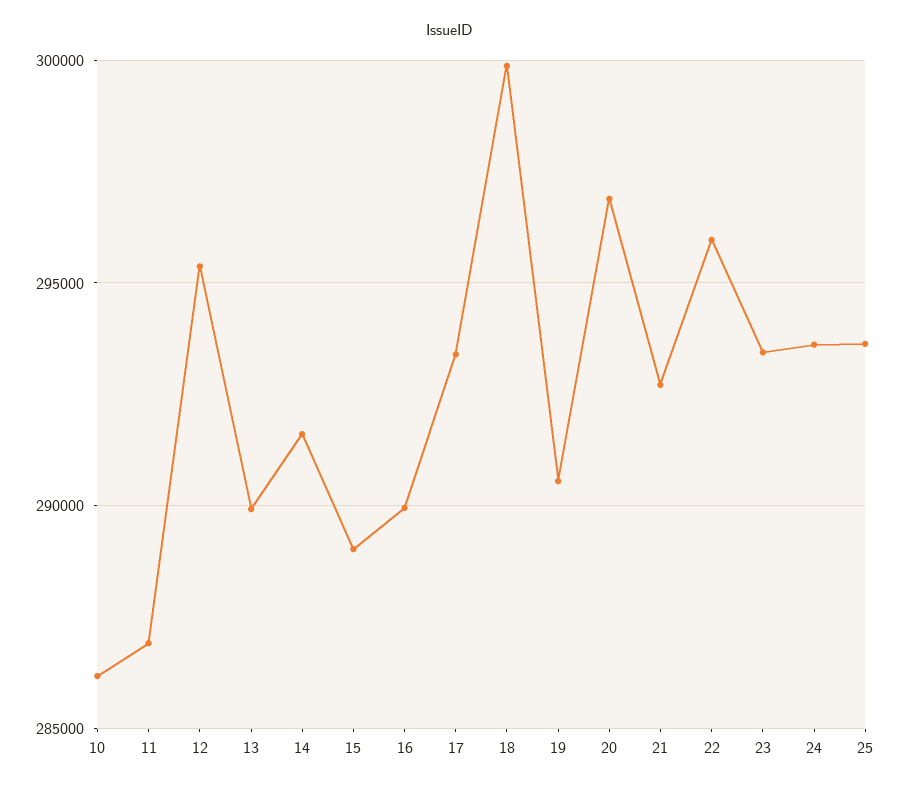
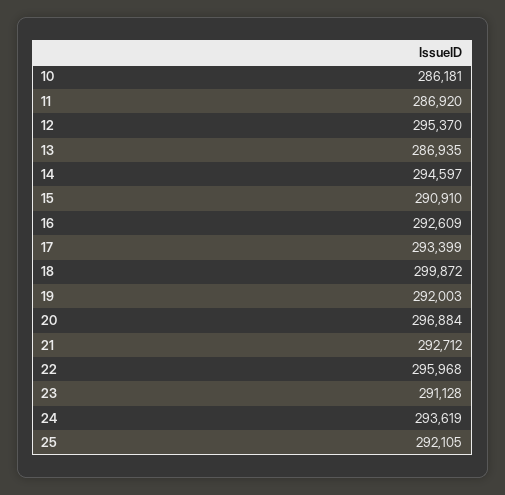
  {
    "10": 286181,
    "11": 286920,
    "12": 295370,
-   "13": 290000,
+   "13": 286935,
-   "14": 291500,
+   "14": 294597,
-   "15": 289000,
+   "15": 290910,
-   "16": 290000,
+   "16": 292609,
    "17": 293399,
    "18": 299872,
-   "19": 290500,
+   "19": 292003,
    "20": 296884,
    "21": 292712,
    "22": 295968,
-   "23": 293500,
+   "23": 291128,
    "24": 293619,
-   "25": 293500
+   "25": 292105
  }

